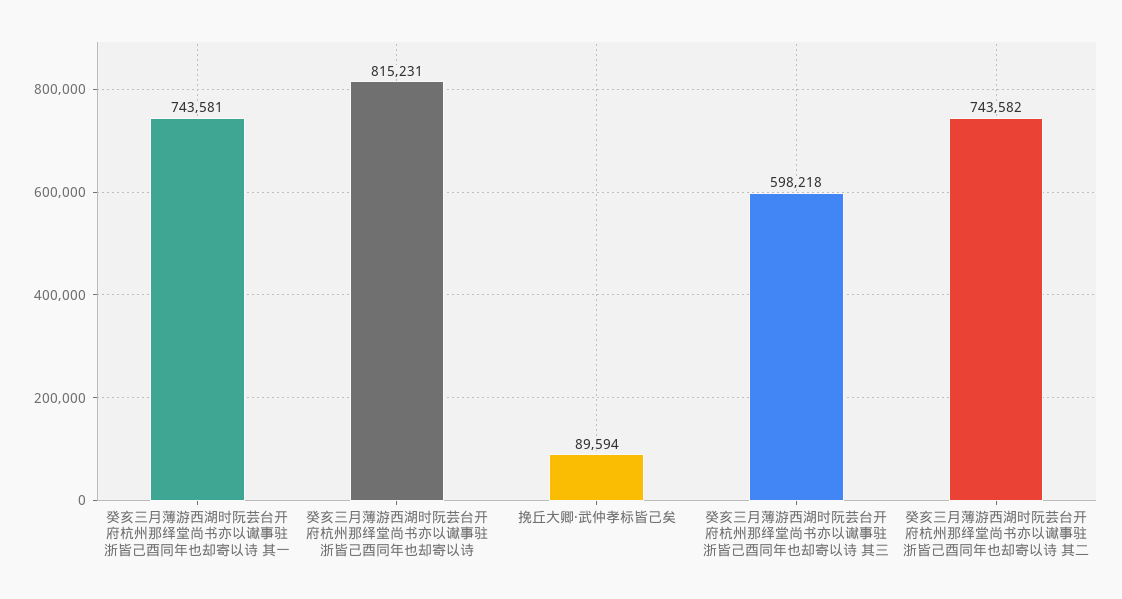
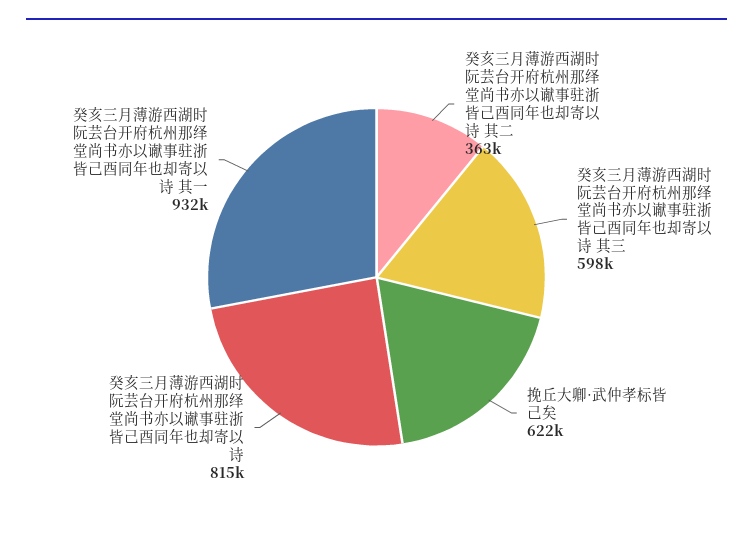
  {
-   "癸亥三月薄游西湖时阮芸台开府杭州那绎堂尚书亦以谳事驻浙皆己酉同年也却寄以诗 其一": 743581,
+   "癸亥三月薄游西湖时阮芸台开府杭州那绎堂尚书亦以谳事驻浙皆己酉同年也却寄以诗 其一": 932000,
    "癸亥三月薄游西湖时阮芸台开府杭州那绎堂尚书亦以谳事驻浙皆己酉同年也却寄以诗": 815231,
-   "挽丘大卿·武仲孝标皆己矣": 89594,
+   "挽丘大卿·武仲孝标皆己矣": 622000,
    "癸亥三月薄游西湖时阮芸台开府杭州那绎堂尚书亦以谳事驻浙皆己酉同年也却寄以诗 其三": 598218,
-   "癸亥三月薄游西湖时阮芸台开府杭州那绎堂尚书亦以谳事驻浙皆己酉同年也却寄以诗 其二": 743582
+   "癸亥三月薄游西湖时阮芸台开府杭州那绎堂尚书亦以谳事驻浙皆己酉同年也却寄以诗 其二": 363000
  }

